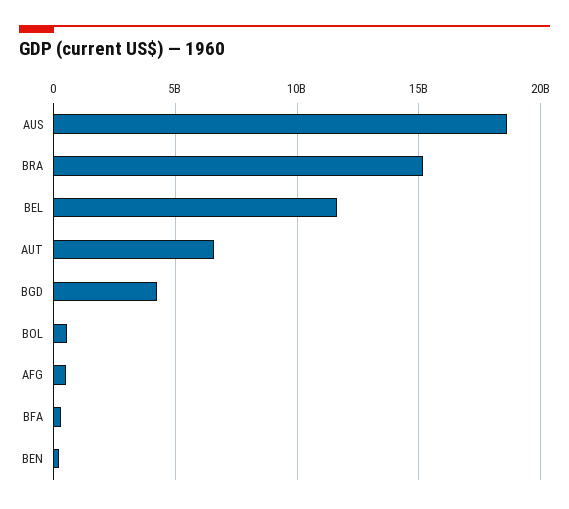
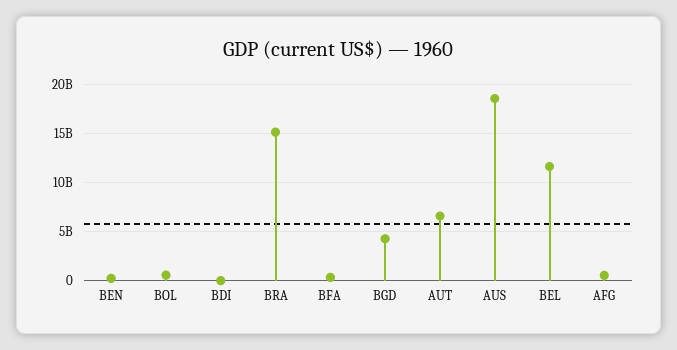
  {
    "AUS": 18500000000,
    "BRA": 15000000000,
    "BEL": 11500000000,
    "AUT": 6500000000,
    "BGD": 4500000000,
    "BOL": 500000000,
    "AFG": 500000000,
    "BFA": 500000000,
-   "BEN": 0
+   "BEN": 0,
+   "BDI": 0
  }

